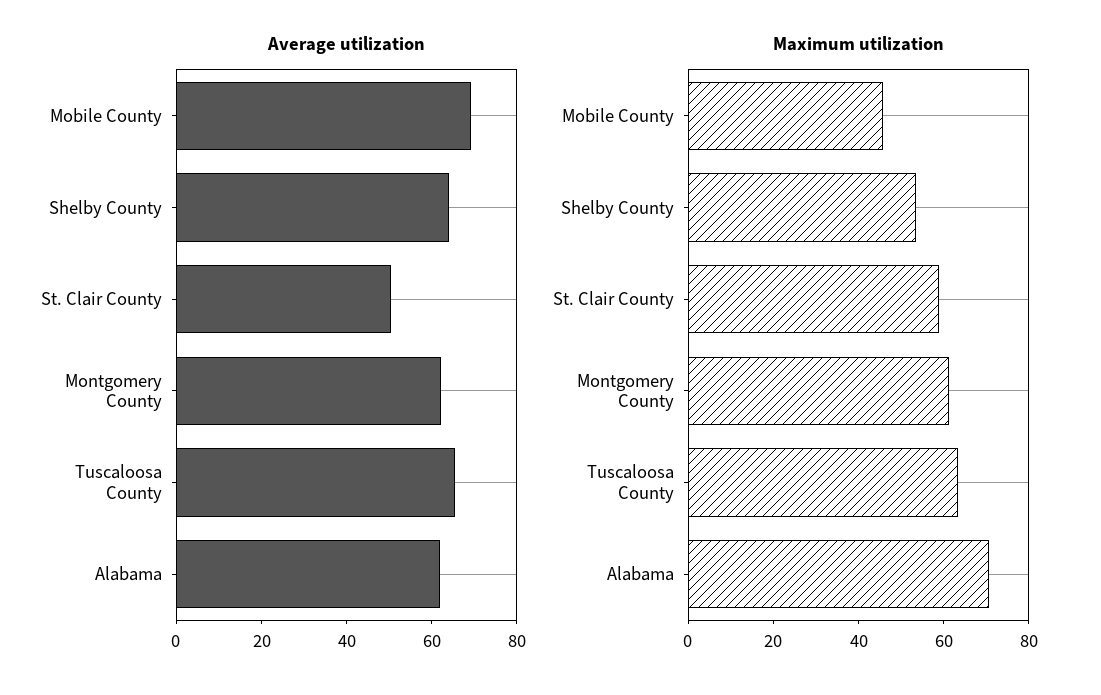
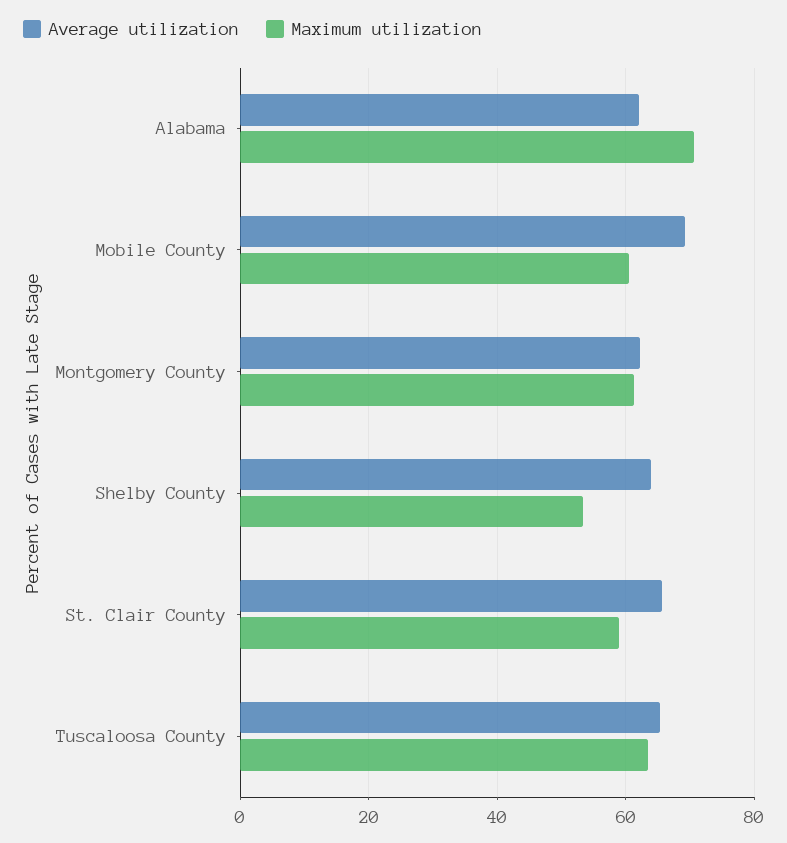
  {
    "Average utilization": {
      "Mobile County": 70,
      "Shelby County": 64,
-     "St. Clair County": 50,
+     "St. Clair County": 66,
      "Montgomery County": 62,
      "Tuscaloosa County": 66,
      "Alabama": 62
    },
    "Maximum utilization": {
-     "Mobile County": 45,
+     "Mobile County": 60,
      "Shelby County": 54,
      "St. Clair County": 60,
      "Montgomery County": 62,
      "Tuscaloosa County": 64,
      "Alabama": 70
    }
  }

